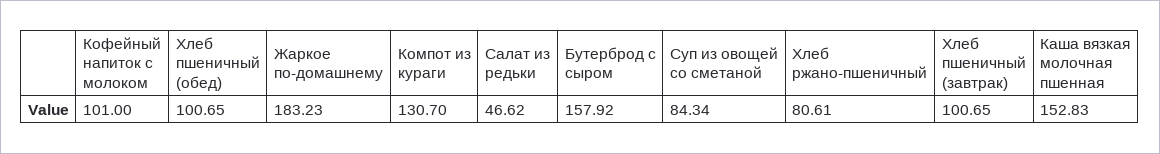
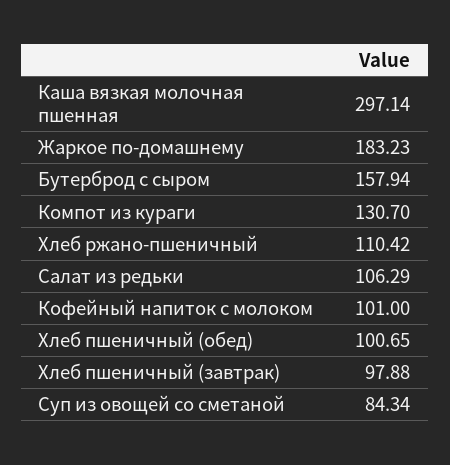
  {
    "Кофейный напиток с молоком": 101,
    "Хлеб пшеничный (обед)": 100.65,
    "Жаркое по-домашнему": 183.23,
    "Компот из кураги": 130.7,
-   "Салат из редьки": 46.62,
+   "Салат из редьки": 106.29,
-   "Бутерброд с сыром": 157.92,
+   "Бутерброд с сыром": 157.94,
    "Суп из овощей со сметаной": 84.34,
-   "Хлеб ржано-пшеничный": 80.61,
+   "Хлеб ржано-пшеничный": 110.42,
-   "Хлеб пшеничный (завтрак)": 100.65,
+   "Хлеб пшеничный (завтрак)": 97.88,
-   "Каша вязкая молочная пшенная": 152.83
+   "Каша вязкая молочная пшенная": 297.14
  }

